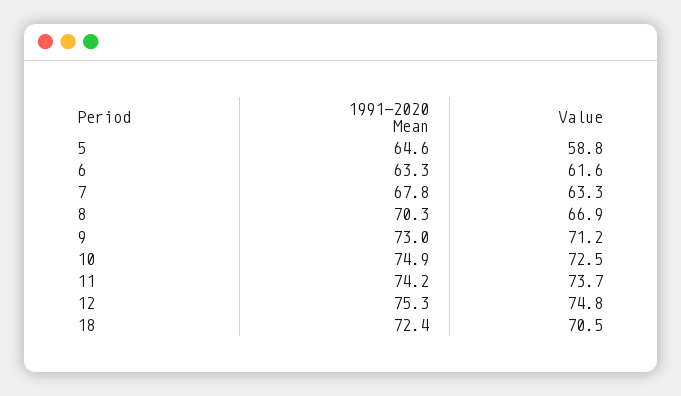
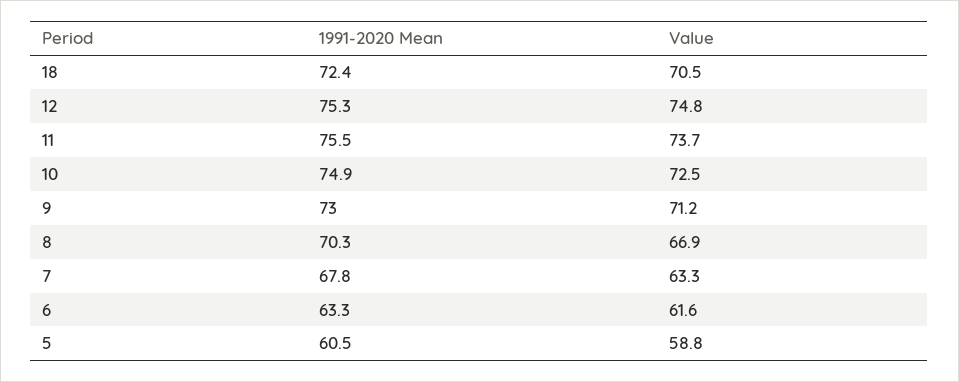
  {
    "1991-2020 Mean": {
-     "5": 64.6,
+     "5": 60.5,
      "6": 63.3,
      "7": 67.8,
      "8": 70.3,
      "9": 73,
      "10": 74.9,
-     "11": 74.2,
+     "11": 75.5,
      "12": 75.3,
      "18": 72.4
    },
    "Value": {
      "5": 58.8,
      "6": 61.6,
      "7": 63.3,
      "8": 66.9,
      "9": 71.2,
      "10": 72.5,
      "11": 73.7,
      "12": 74.8,
      "18": 70.5
    }
  }

